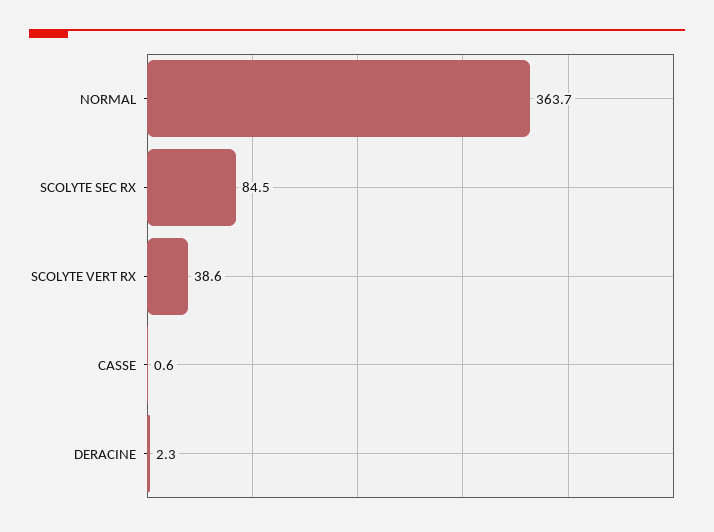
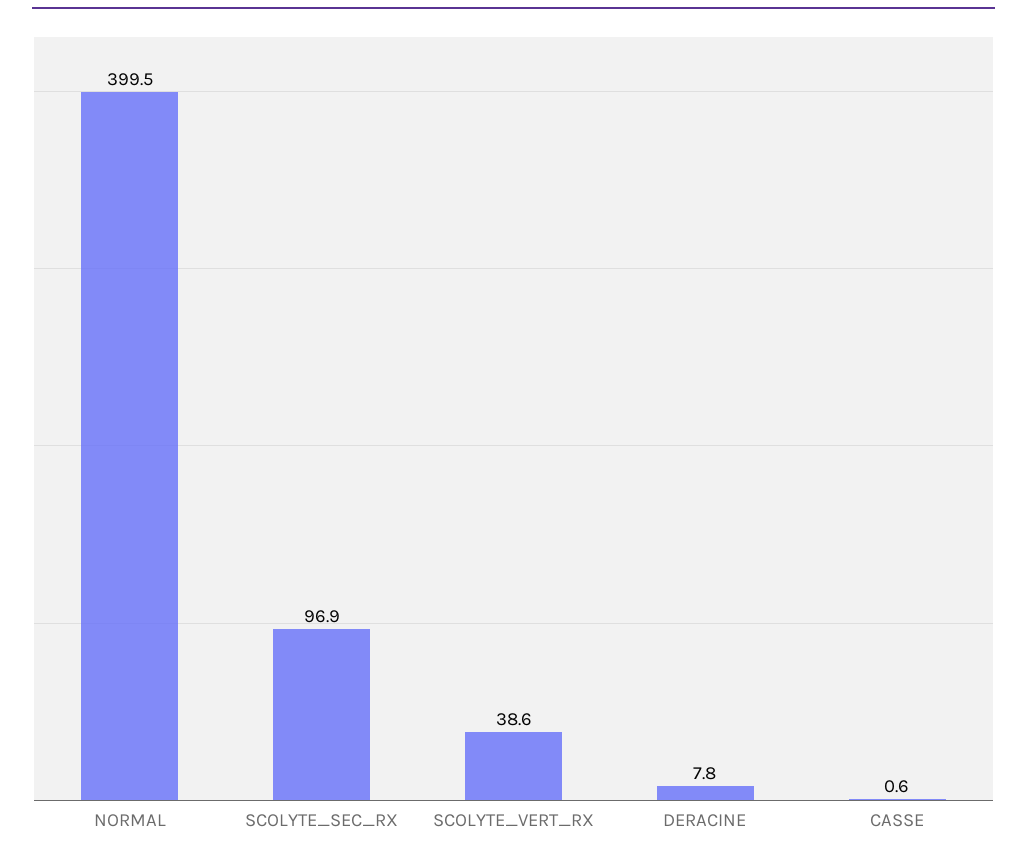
  {
-   "NORMAL": 363.7,
+   "NORMAL": 399.5,
-   "SCOLYTE SEC RX": 84.5,
+   "SCOLYTE SEC RX": 96.9,
    "SCOLYTE VERT RX": 38.6,
    "CASSE": 0.6,
-   "DERACINE": 2.3
+   "DERACINE": 7.8
  }

